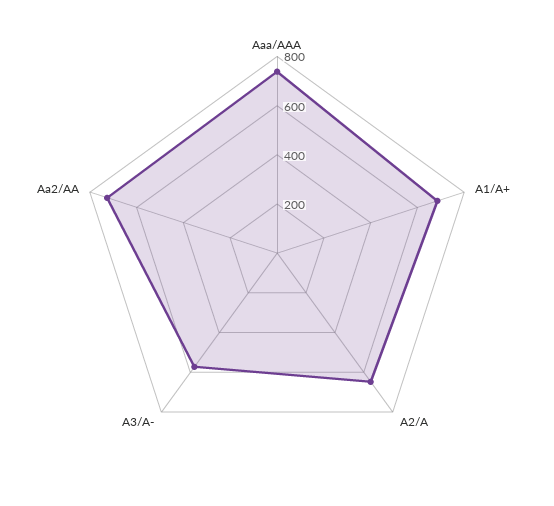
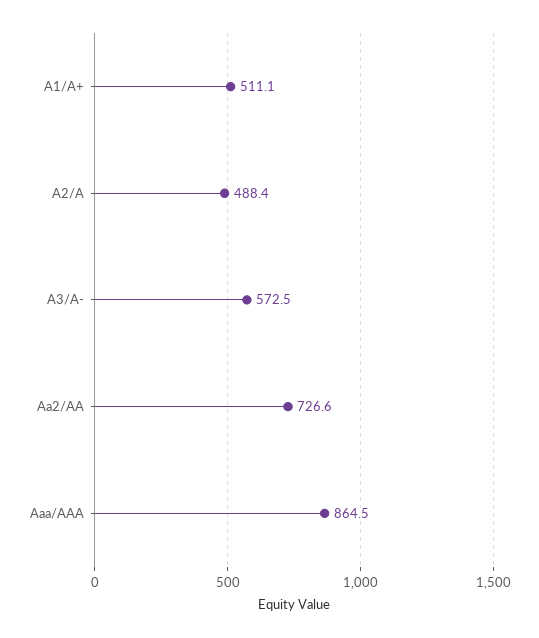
  {
-   "Aaa/AAA": 750,
+   "Aaa/AAA": 864.5,
-   "A1/A+": 700,
+   "A1/A+": 511.1,
-   "A2/A": 650,
+   "A2/A": 488.4,
    "A3/A-": 572.5,
    "Aa2/AA": 726.6
  }

